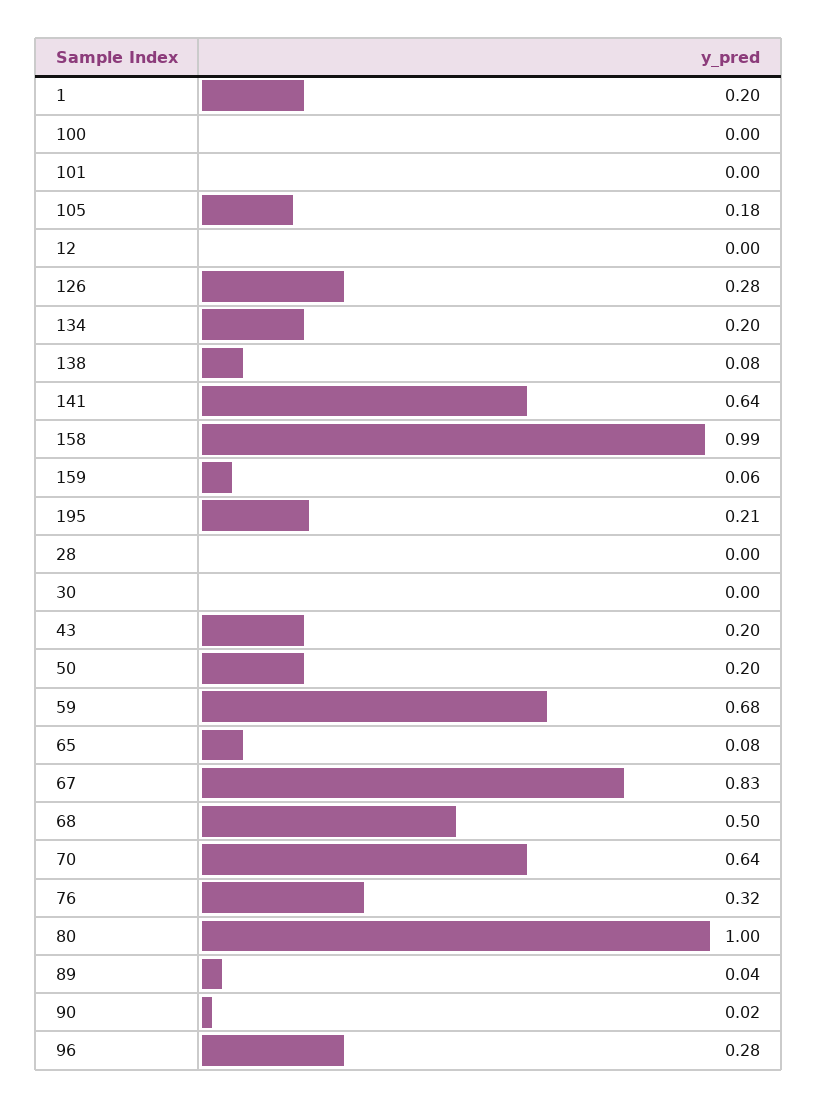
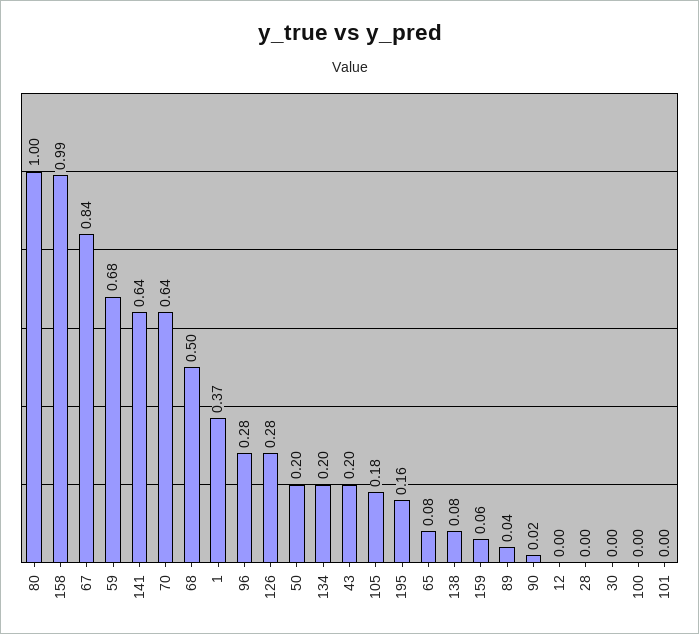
  {
-   "1": 0.2,
+   "1": 0.37,
    "100": 0,
    "101": 0,
    "105": 0.18,
    "12": 0,
    "126": 0.28,
    "134": 0.2,
    "138": 0.08,
    "141": 0.64,
    "158": 0.99,
    "159": 0.06,
-   "195": 0.21,
+   "195": 0.16,
    "28": 0,
    "30": 0,
    "43": 0.2,
    "50": 0.2,
    "59": 0.68,
    "65": 0.08,
-   "67": 0.83,
+   "67": 0.84,
    "68": 0.5,
    "70": 0.64,
-   "76": 0.32,
    "80": 1,
    "89": 0.04,
    "90": 0.02,
    "96": 0.28
  }

